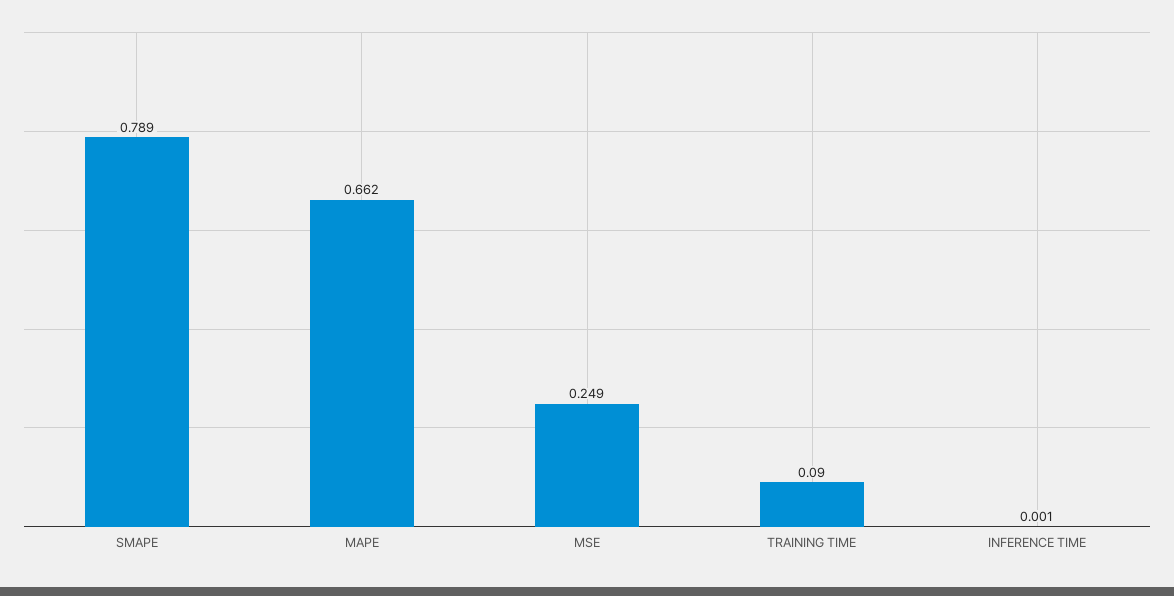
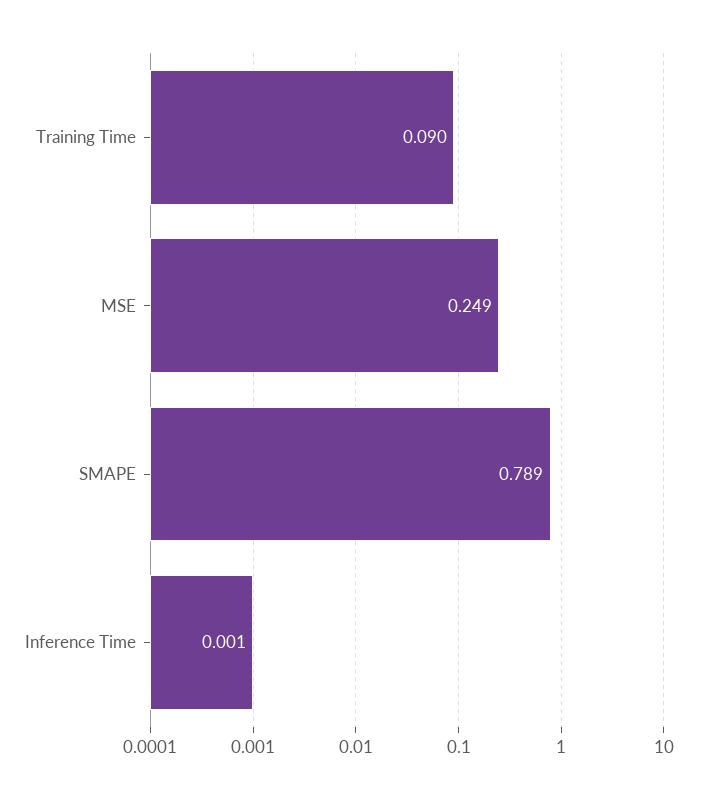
  {
    "SMAPE": 0.789,
-   "MAPE": 0.662,
    "MSE": 0.249,
    "TRAINING TIME": 0.09,
    "INFERENCE TIME": 0.001
  }

